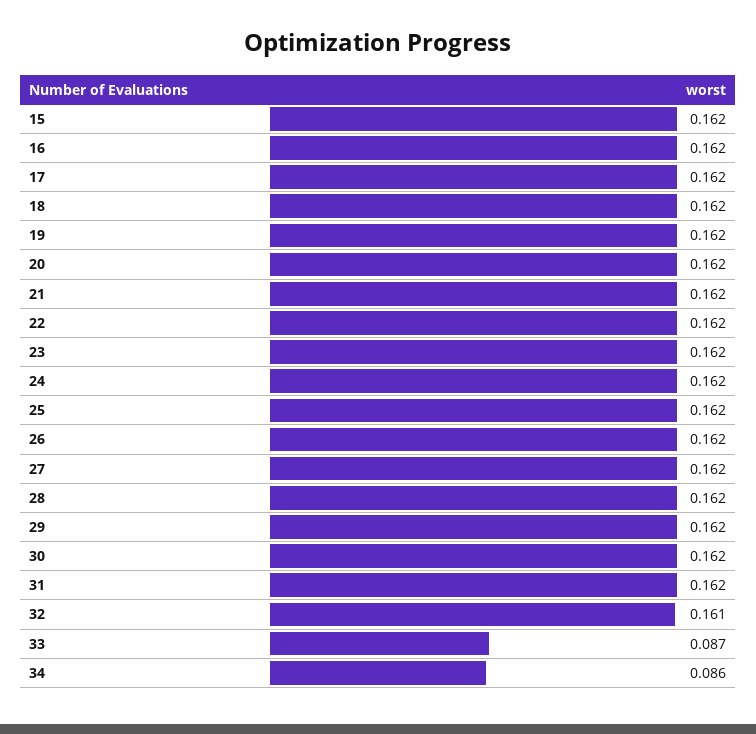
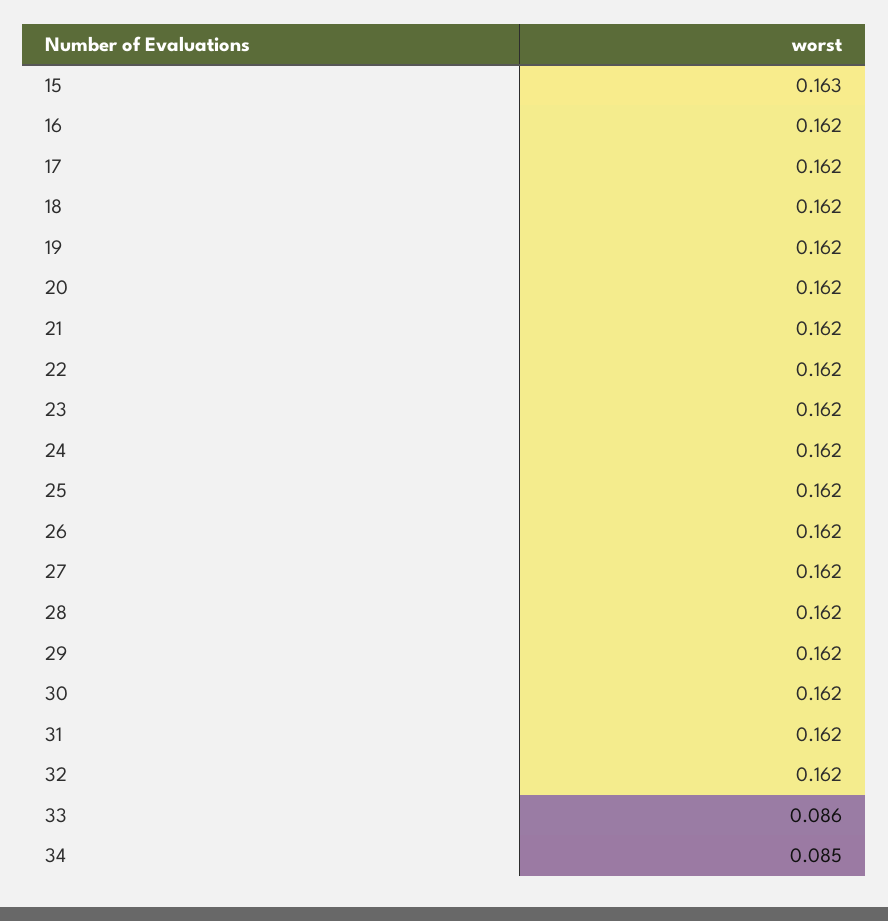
  {
-   "15": 0.162,
+   "15": 0.163,
    "16": 0.162,
    "17": 0.162,
    "18": 0.162,
    "19": 0.162,
    "20": 0.162,
    "21": 0.162,
    "22": 0.162,
    "23": 0.162,
    "24": 0.162,
    "25": 0.162,
    "26": 0.162,
    "27": 0.162,
    "28": 0.162,
    "29": 0.162,
    "30": 0.162,
    "31": 0.162,
-   "32": 0.161,
+   "32": 0.162,
-   "33": 0.087,
+   "33": 0.086,
-   "34": 0.086
+   "34": 0.085
  }

